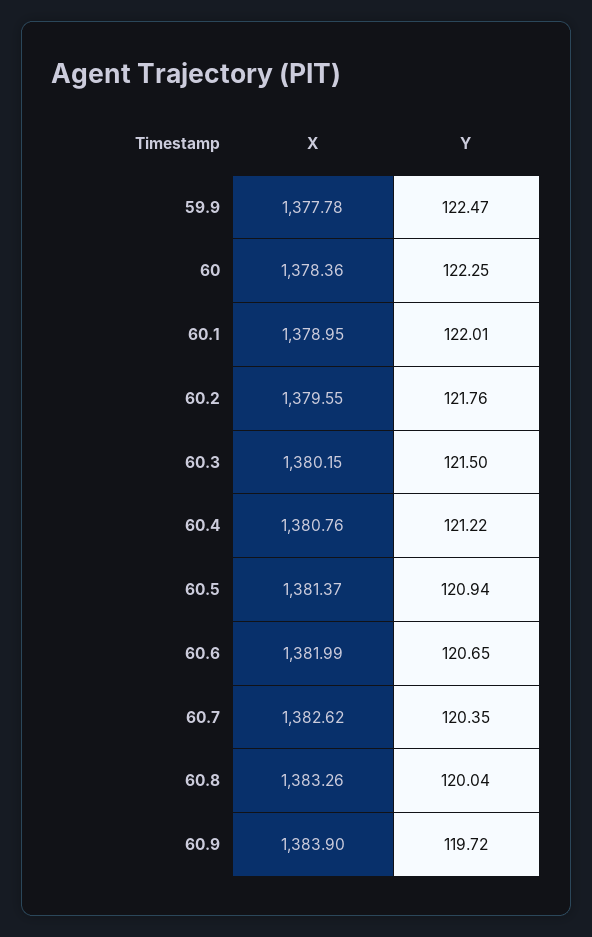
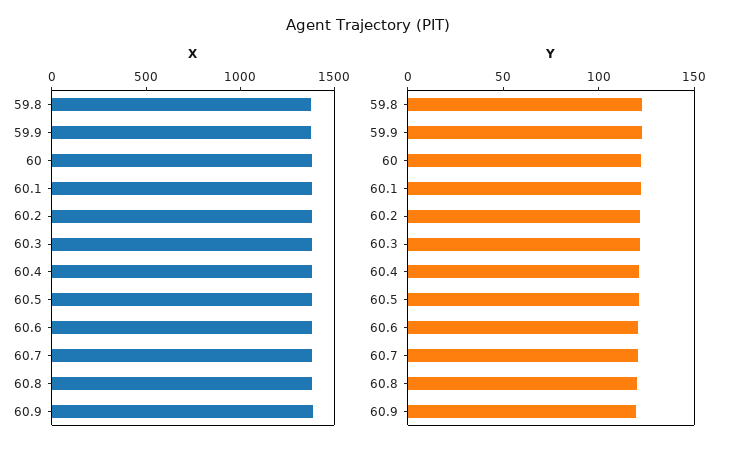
  {
    "X": {
      "59.9": 1377.78,
      "60": 1378.36,
      "60.1": 1378.95,
      "60.2": 1379.55,
      "60.3": 1380.15,
      "60.4": 1380.76,
      "60.5": 1381.37,
      "60.6": 1381.99,
      "60.7": 1382.62,
      "60.8": 1383.26,
-     "60.9": 1383.9
+     "60.9": 1383.9,
+     "59.8": 1400
    },
    "Y": {
      "59.9": 122.47,
      "60": 122.25,
      "60.1": 122.01,
      "60.2": 121.76,
      "60.3": 121.5,
      "60.4": 121.22,
      "60.5": 120.94,
      "60.6": 120.65,
      "60.7": 120.35,
      "60.8": 120.04,
-     "60.9": 119.72
+     "60.9": 119.72,
+     "59.8": 120
    }
  }

